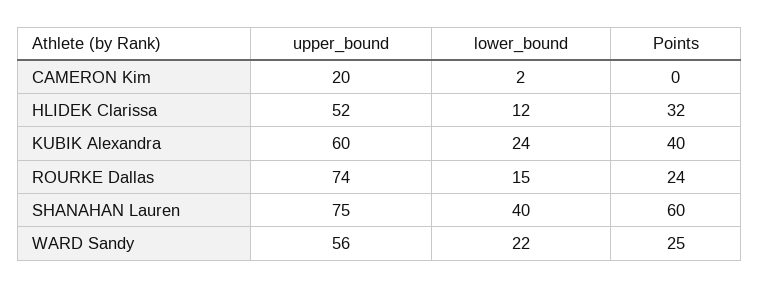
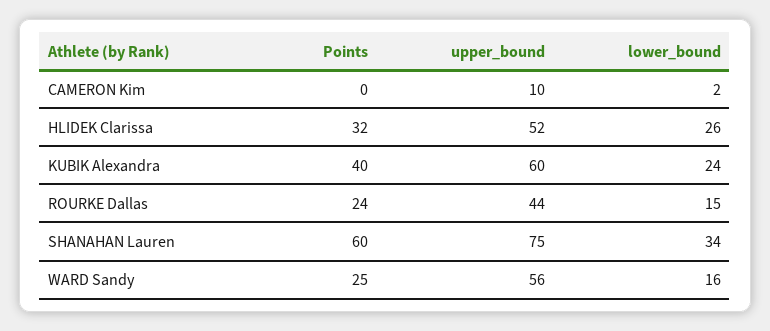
  {
    "upper_bound": {
-     "CAMERON Kim": 20,
+     "CAMERON Kim": 10,
      "HLIDEK Clarissa": 52,
      "KUBIK Alexandra": 60,
-     "ROURKE Dallas": 74,
+     "ROURKE Dallas": 44,
      "SHANAHAN Lauren": 75,
      "WARD Sandy": 56
    },
    "lower_bound": {
      "CAMERON Kim": 2,
-     "HLIDEK Clarissa": 12,
+     "HLIDEK Clarissa": 26,
      "KUBIK Alexandra": 24,
      "ROURKE Dallas": 15,
-     "SHANAHAN Lauren": 40,
+     "SHANAHAN Lauren": 34,
-     "WARD Sandy": 22
+     "WARD Sandy": 16
    },
    "Points": {
      "CAMERON Kim": 0,
      "HLIDEK Clarissa": 32,
      "KUBIK Alexandra": 40,
      "ROURKE Dallas": 24,
      "SHANAHAN Lauren": 60,
      "WARD Sandy": 25
    }
  }

